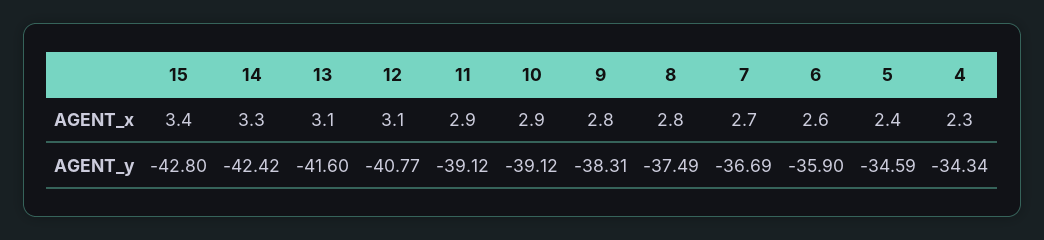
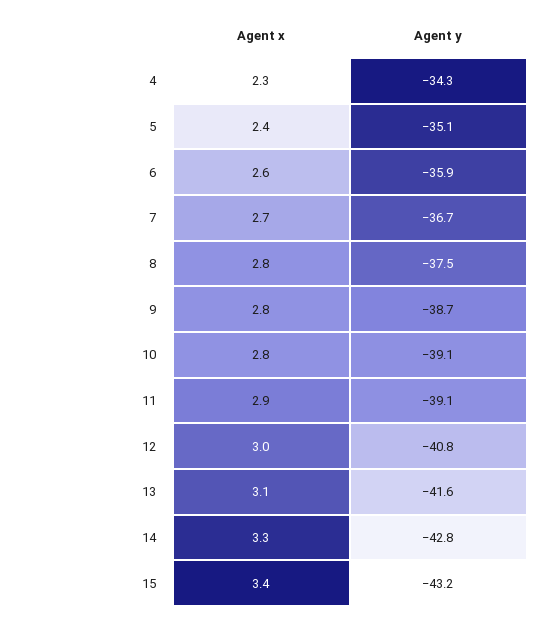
  {
    "15": {
      "AGENT_x": 3.4,
-     "AGENT_y": -42.8
+     "AGENT_y": -43.2
    },
    "14": {
      "AGENT_x": 3.3,
-     "AGENT_y": -42.42
+     "AGENT_y": -42.8
    },
    "13": {
      "AGENT_x": 3.1,
      "AGENT_y": -41.6
    },
    "12": {
-     "AGENT_x": 3.1,
+     "AGENT_x": 3,
      "AGENT_y": -40.77
    },
    "11": {
      "AGENT_x": 2.9,
      "AGENT_y": -39.12
    },
    "10": {
-     "AGENT_x": 2.9,
+     "AGENT_x": 2.8,
      "AGENT_y": -39.12
    },
    "9": {
      "AGENT_x": 2.8,
-     "AGENT_y": -38.31
+     "AGENT_y": -38.7
    },
    "8": {
      "AGENT_x": 2.8,
      "AGENT_y": -37.49
    },
    "7": {
      "AGENT_x": 2.7,
      "AGENT_y": -36.69
    },
    "6": {
      "AGENT_x": 2.6,
      "AGENT_y": -35.9
    },
    "5": {
      "AGENT_x": 2.4,
-     "AGENT_y": -34.59
+     "AGENT_y": -35.1
    },
    "4": {
      "AGENT_x": 2.3,
      "AGENT_y": -34.34
    }
  }

